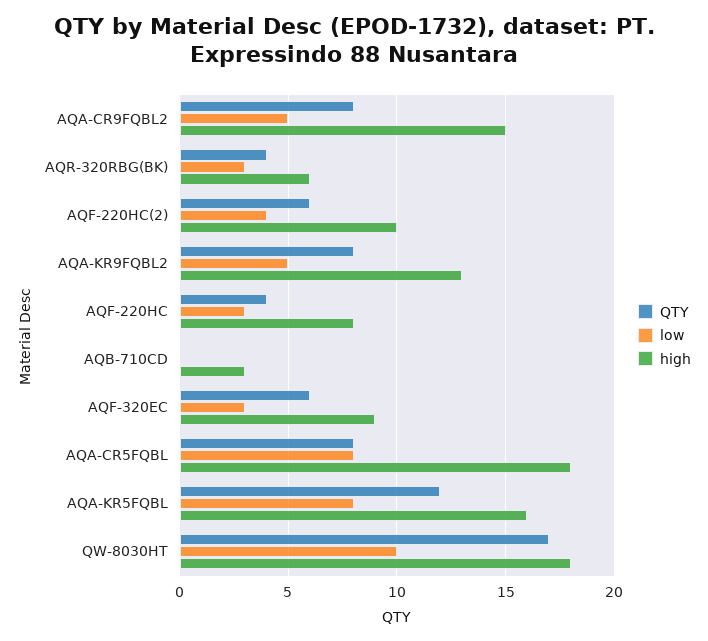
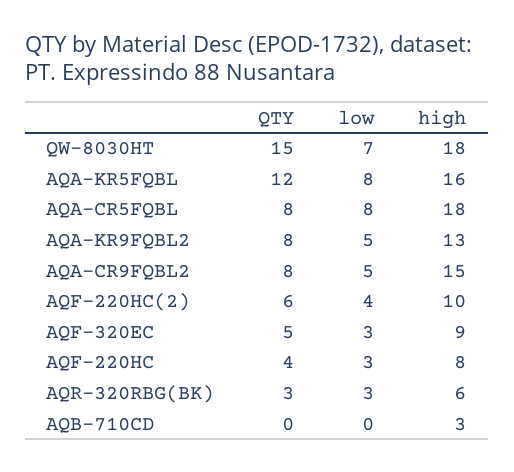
  {
    "QTY": {
      "AQA-CR9FQBL2": 8,
-     "AQR-320RBG(BK)": 4,
+     "AQR-320RBG(BK)": 3,
      "AQF-220HC(2)": 6,
      "AQA-KR9FQBL2": 8,
      "AQF-220HC": 4,
      "AQB-710CD": 0,
-     "AQF-320EC": 6,
+     "AQF-320EC": 5,
      "AQA-CR5FQBL": 8,
      "AQA-KR5FQBL": 12,
-     "QW-8030HT": 17
+     "QW-8030HT": 15
    },
    "low": {
      "AQA-CR9FQBL2": 5,
      "AQR-320RBG(BK)": 3,
      "AQF-220HC(2)": 4,
      "AQA-KR9FQBL2": 5,
      "AQF-220HC": 3,
      "AQB-710CD": 0,
      "AQF-320EC": 3,
      "AQA-CR5FQBL": 8,
      "AQA-KR5FQBL": 8,
-     "QW-8030HT": 10
+     "QW-8030HT": 7
    },
    "high": {
      "AQA-CR9FQBL2": 15,
      "AQR-320RBG(BK)": 6,
      "AQF-220HC(2)": 10,
      "AQA-KR9FQBL2": 13,
      "AQF-220HC": 8,
      "AQB-710CD": 3,
      "AQF-320EC": 9,
      "AQA-CR5FQBL": 18,
      "AQA-KR5FQBL": 16,
      "QW-8030HT": 18
    }
  }

